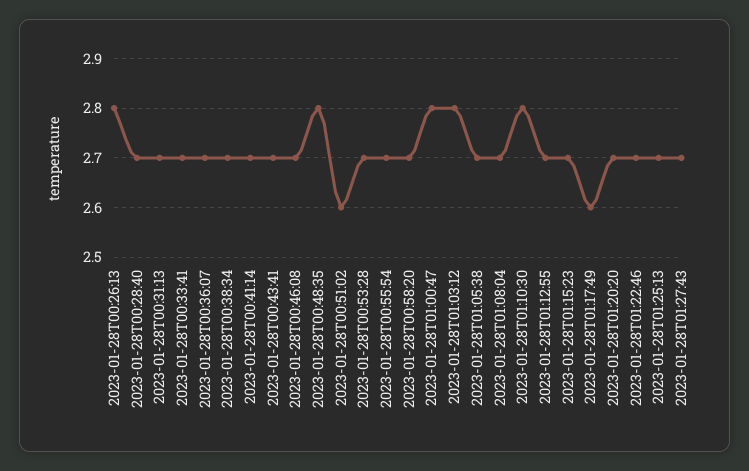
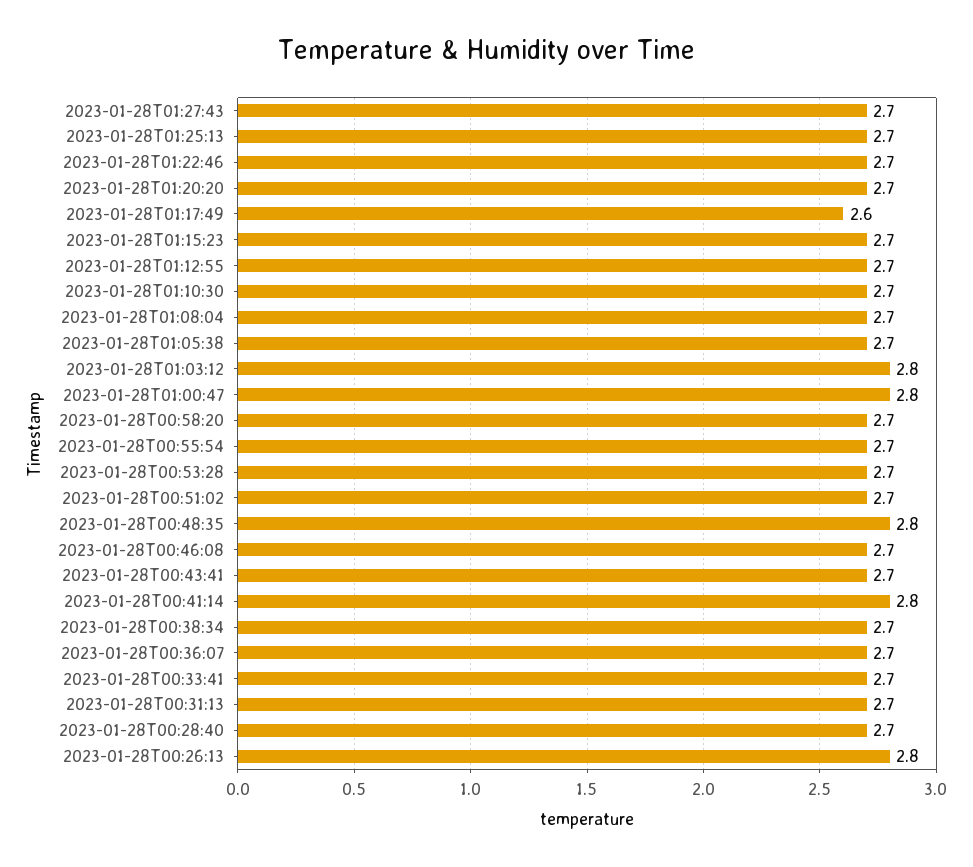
  {
    "2023-01-28T00:26:13": 2.8,
    "2023-01-28T00:28:40": 2.7,
    "2023-01-28T00:31:13": 2.7,
    "2023-01-28T00:33:41": 2.7,
    "2023-01-28T00:36:07": 2.7,
    "2023-01-28T00:38:34": 2.7,
-   "2023-01-28T00:41:14": 2.7,
+   "2023-01-28T00:41:14": 2.8,
    "2023-01-28T00:43:41": 2.7,
    "2023-01-28T00:46:08": 2.7,
    "2023-01-28T00:48:35": 2.8,
-   "2023-01-28T00:51:02": 2.6,
+   "2023-01-28T00:51:02": 2.7,
    "2023-01-28T00:53:28": 2.7,
    "2023-01-28T00:55:54": 2.7,
    "2023-01-28T00:58:20": 2.7,
    "2023-01-28T01:00:47": 2.8,
    "2023-01-28T01:03:12": 2.8,
    "2023-01-28T01:05:38": 2.7,
    "2023-01-28T01:08:04": 2.7,
-   "2023-01-28T01:10:30": 2.8,
+   "2023-01-28T01:10:30": 2.7,
    "2023-01-28T01:12:55": 2.7,
    "2023-01-28T01:15:23": 2.7,
    "2023-01-28T01:17:49": 2.6,
    "2023-01-28T01:20:20": 2.7,
    "2023-01-28T01:22:46": 2.7,
    "2023-01-28T01:25:13": 2.7,
    "2023-01-28T01:27:43": 2.7
  }

